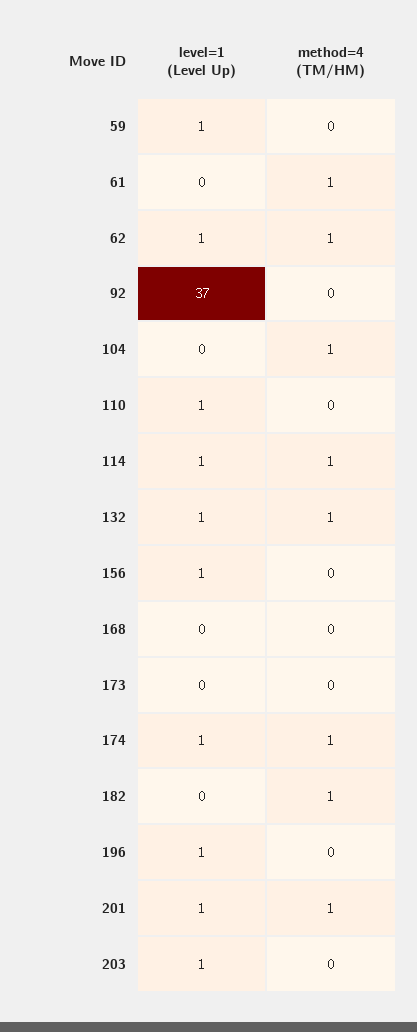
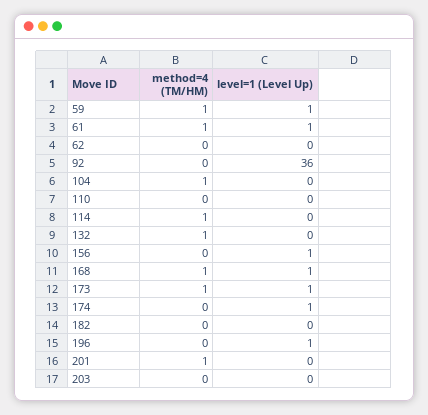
  {
    "level=1 (Level Up)": {
      "59": 1,
-     "61": 0,
+     "61": 1,
-     "62": 1,
+     "62": 0,
-     "92": 37,
+     "92": 36,
      "104": 0,
-     "110": 1,
+     "110": 0,
-     "114": 1,
+     "114": 0,
-     "132": 1,
+     "132": 0,
      "156": 1,
-     "168": 0,
+     "168": 1,
-     "173": 0,
+     "173": 1,
      "174": 1,
      "182": 0,
      "196": 1,
-     "201": 1,
+     "201": 0,
-     "203": 1
+     "203": 0
    },
    "method=4 (TM/HM)": {
-     "59": 0,
+     "59": 1,
      "61": 1,
-     "62": 1,
+     "62": 0,
      "92": 0,
      "104": 1,
      "110": 0,
      "114": 1,
      "132": 1,
      "156": 0,
-     "168": 0,
+     "168": 1,
-     "173": 0,
+     "173": 1,
-     "174": 1,
+     "174": 0,
-     "182": 1,
+     "182": 0,
      "196": 0,
      "201": 1,
      "203": 0
    }
  }

